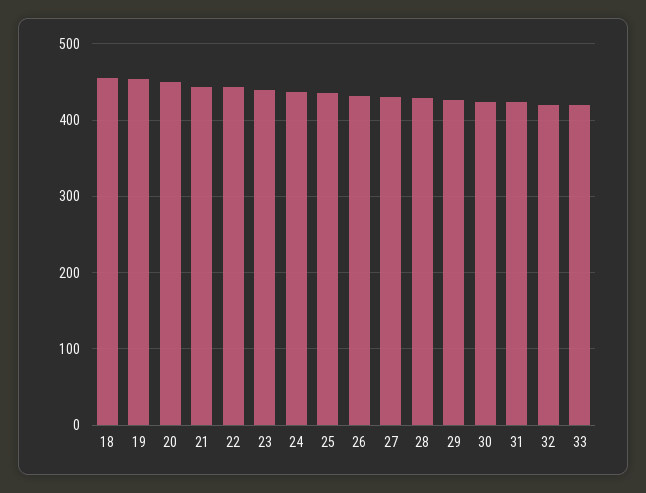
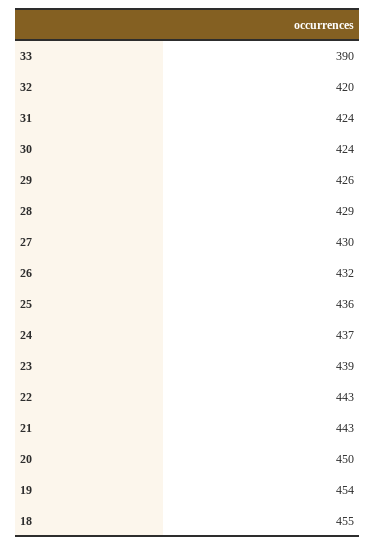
  {
    "18": 455,
    "19": 454,
    "20": 450,
    "21": 443,
    "22": 443,
    "23": 439,
    "24": 437,
    "25": 436,
    "26": 432,
    "27": 430,
    "28": 429,
    "29": 426,
    "30": 424,
    "31": 424,
    "32": 420,
-   "33": 420
+   "33": 390
  }

